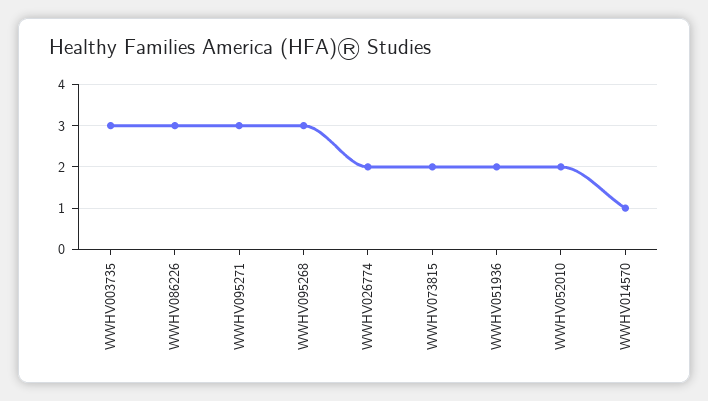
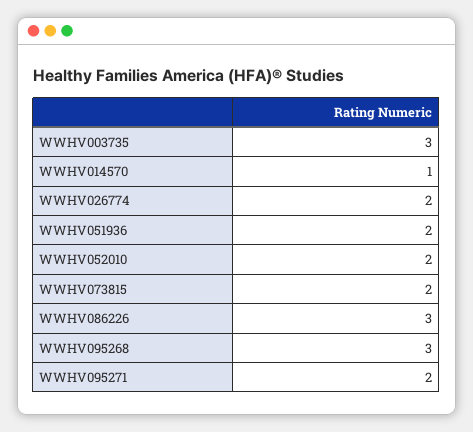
  {
    "WWHV003735": 3,
    "WWHV086226": 3,
-   "WWHV095271": 3,
+   "WWHV095271": 2,
    "WWHV095268": 3,
    "WWHV026774": 2,
    "WWHV073815": 2,
    "WWHV051936": 2,
    "WWHV052010": 2,
    "WWHV014570": 1
  }

